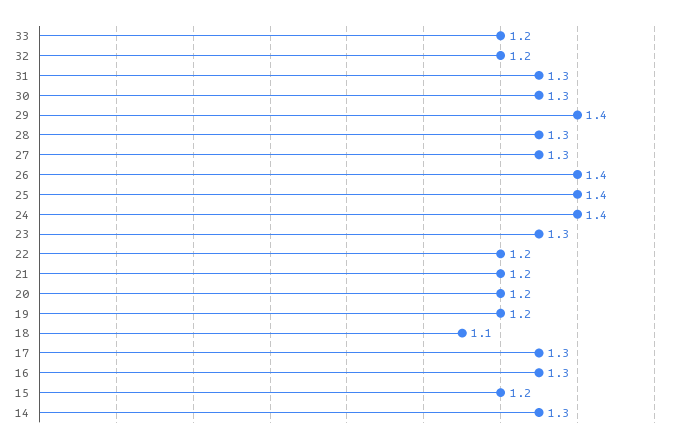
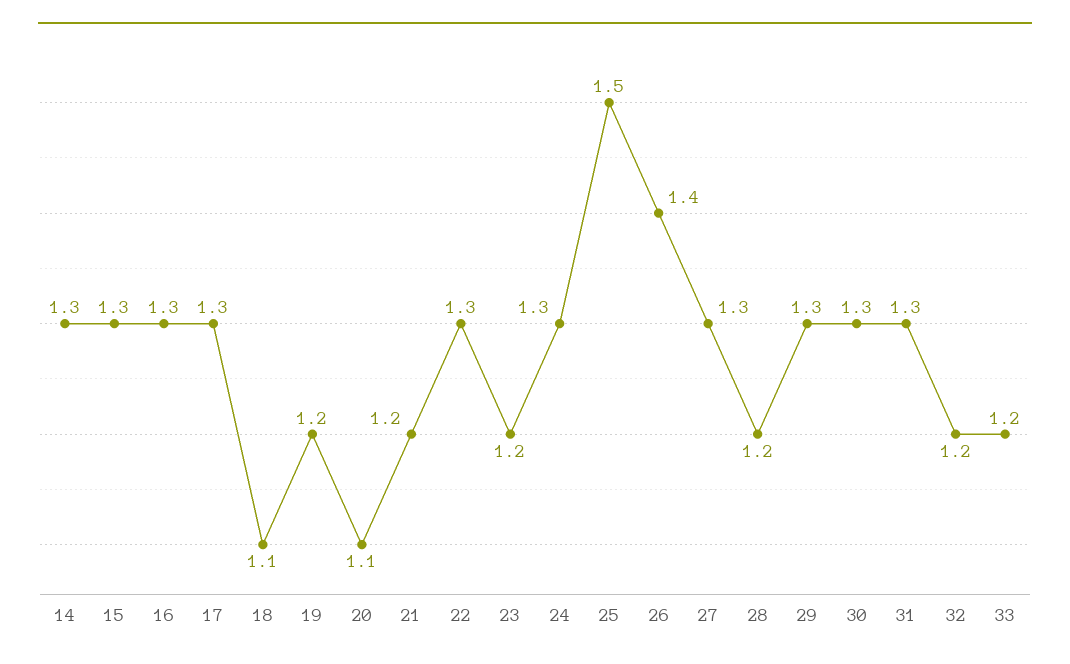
  {
    "33": 1.2,
    "32": 1.2,
    "31": 1.3,
    "30": 1.3,
-   "29": 1.4,
+   "29": 1.3,
-   "28": 1.3,
+   "28": 1.2,
    "27": 1.3,
    "26": 1.4,
-   "25": 1.4,
+   "25": 1.5,
-   "24": 1.4,
+   "24": 1.3,
-   "23": 1.3,
+   "23": 1.2,
-   "22": 1.2,
+   "22": 1.3,
    "21": 1.2,
-   "20": 1.2,
+   "20": 1.1,
    "19": 1.2,
    "18": 1.1,
    "17": 1.3,
    "16": 1.3,
-   "15": 1.2,
+   "15": 1.3,
    "14": 1.3
  }

